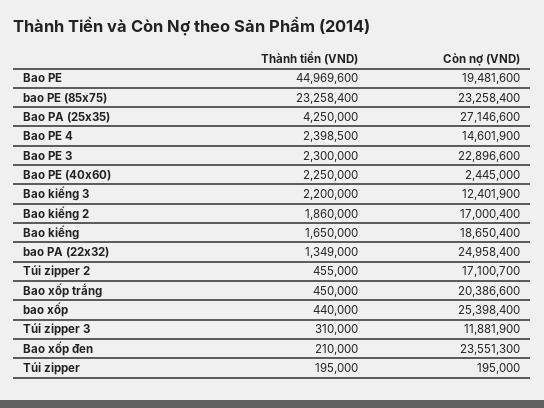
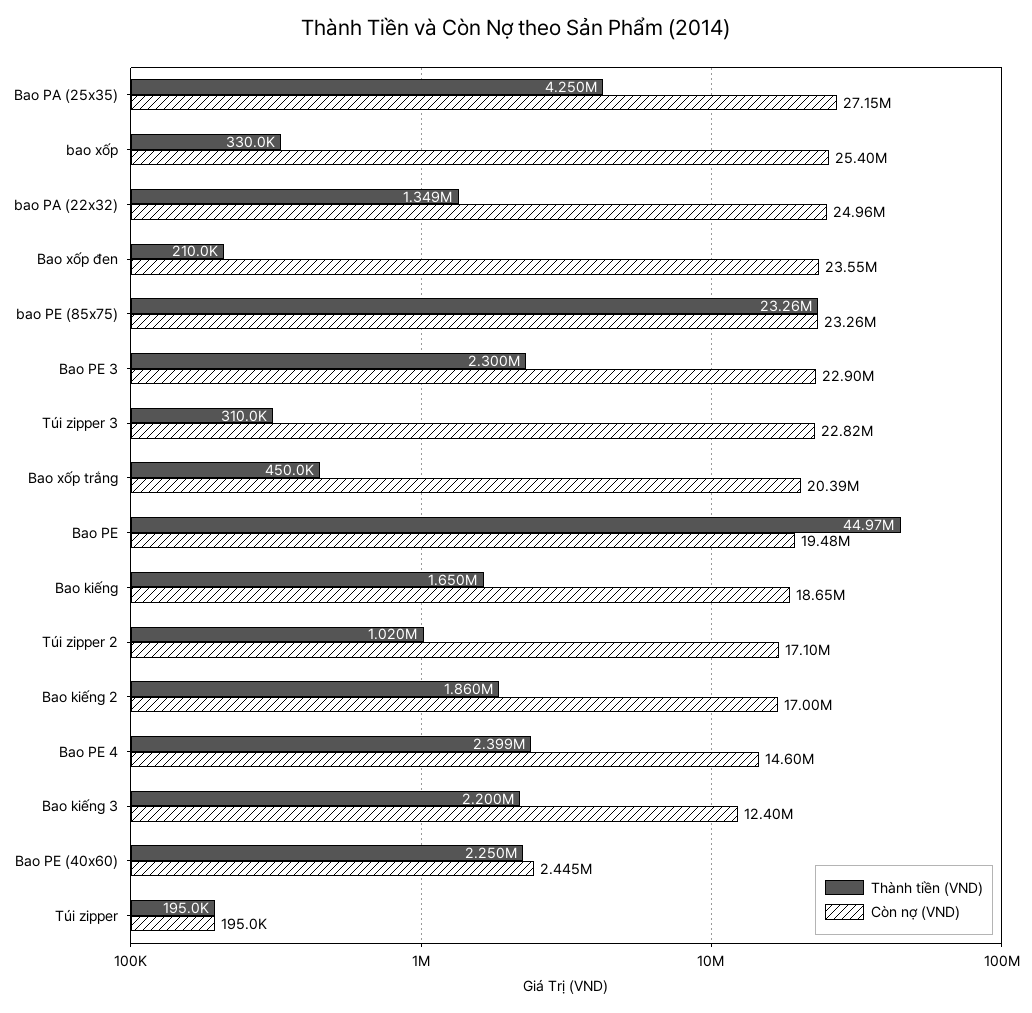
  {
    "Thành tiền (VND)": {
      "Bao PE": 44969600,
      "bao PE (85x75)": 23258400,
      "Bao PA (25x35)": 4250000,
      "Bao PE 4": 2398500,
      "Bao PE 3": 2300000,
      "Bao PE (40x60)": 2250000,
      "Bao kiếng 3": 2200000,
      "Bao kiếng 2": 1860000,
      "Bao kiếng": 1650000,
      "bao PA (22x32)": 1349000,
-     "Túi zipper 2": 455000,
+     "Túi zipper 2": 1020000,
      "Bao xốp trắng": 450000,
-     "bao xốp": 440000,
+     "bao xốp": 330000,
      "Túi zipper 3": 310000,
      "Bao xốp đen": 210000,
      "Túi zipper": 195000
    },
    "Còn nợ (VND)": {
      "Bao PE": 19481600,
      "bao PE (85x75)": 23258400,
      "Bao PA (25x35)": 27146600,
      "Bao PE 4": 14601900,
      "Bao PE 3": 22896600,
      "Bao PE (40x60)": 2445000,
      "Bao kiếng 3": 12401900,
      "Bao kiếng 2": 17000400,
      "Bao kiếng": 18650400,
      "bao PA (22x32)": 24958400,
      "Túi zipper 2": 17100700,
      "Bao xốp trắng": 20386600,
      "bao xốp": 25398400,
-     "Túi zipper 3": 11881900,
+     "Túi zipper 3": 22820000,
      "Bao xốp đen": 23551300,
      "Túi zipper": 195000
    }
  }

